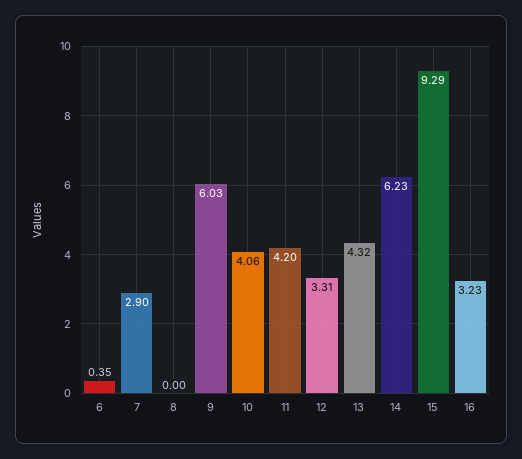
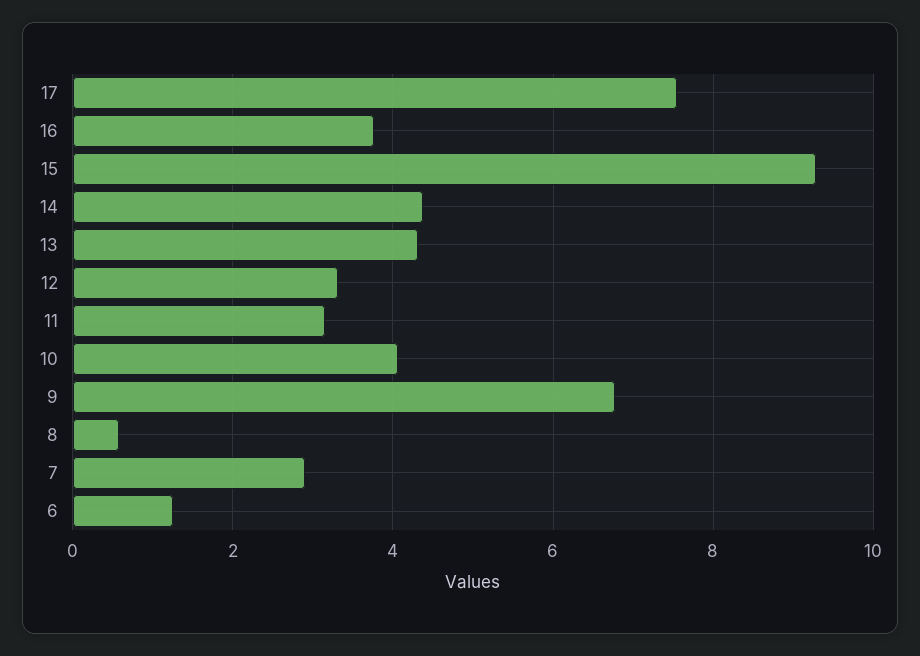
  {
-   "6": 0.35,
+   "6": 1.2,
    "7": 2.9,
-   "8": 0,
+   "8": 0.6,
-   "9": 6.03,
+   "9": 6.8,
    "10": 4.06,
-   "11": 4.2,
+   "11": 3.2,
    "12": 3.31,
    "13": 4.32,
-   "14": 6.23,
+   "14": 4.4,
    "15": 9.29,
-   "16": 3.23
+   "16": 3.8,
+   "17": 7.6
  }

